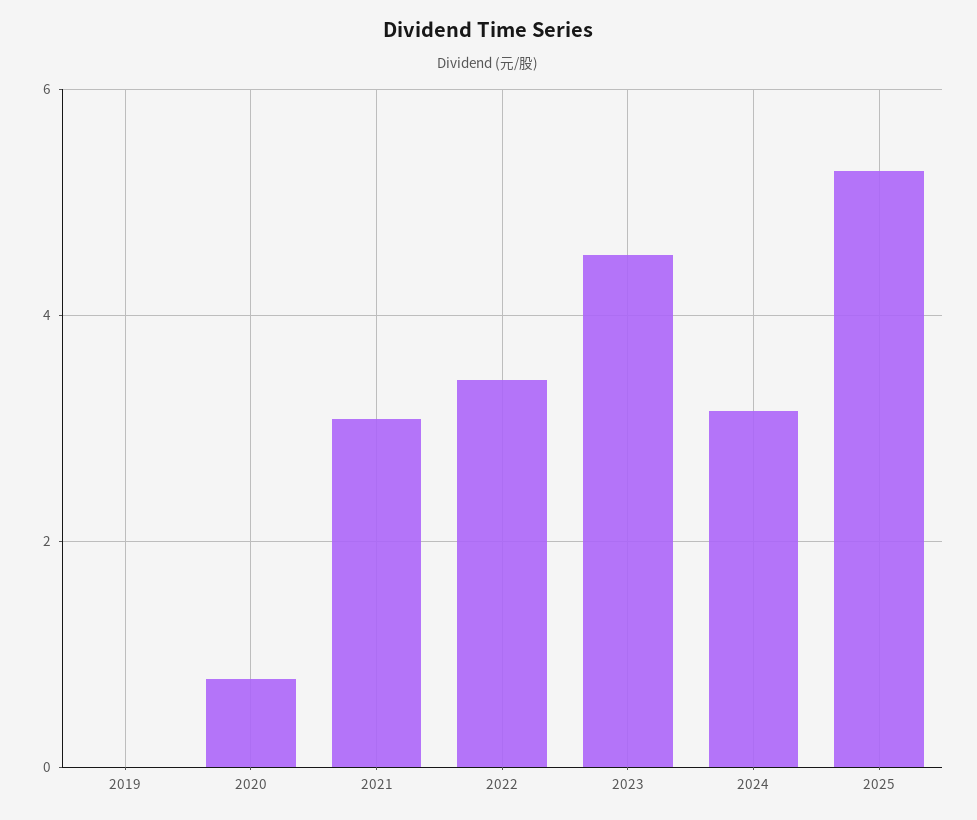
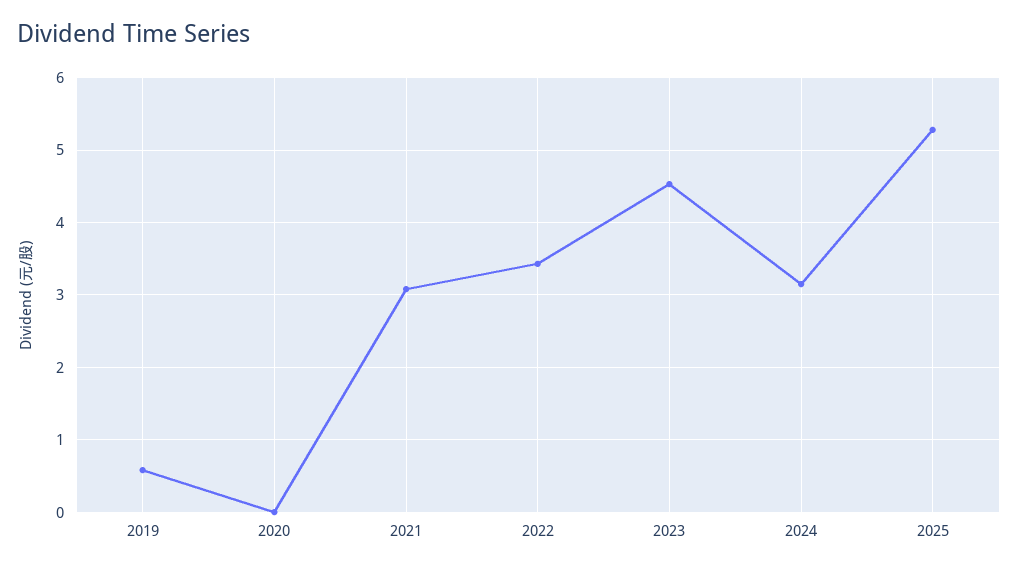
  {
-   "2019": 0,
+   "2019": 0.6,
-   "2020": 0.8,
+   "2020": 0,
    "2021": 3.1,
    "2022": 3.4,
    "2023": 4.5,
    "2024": 3.2,
    "2025": 5.3
  }

